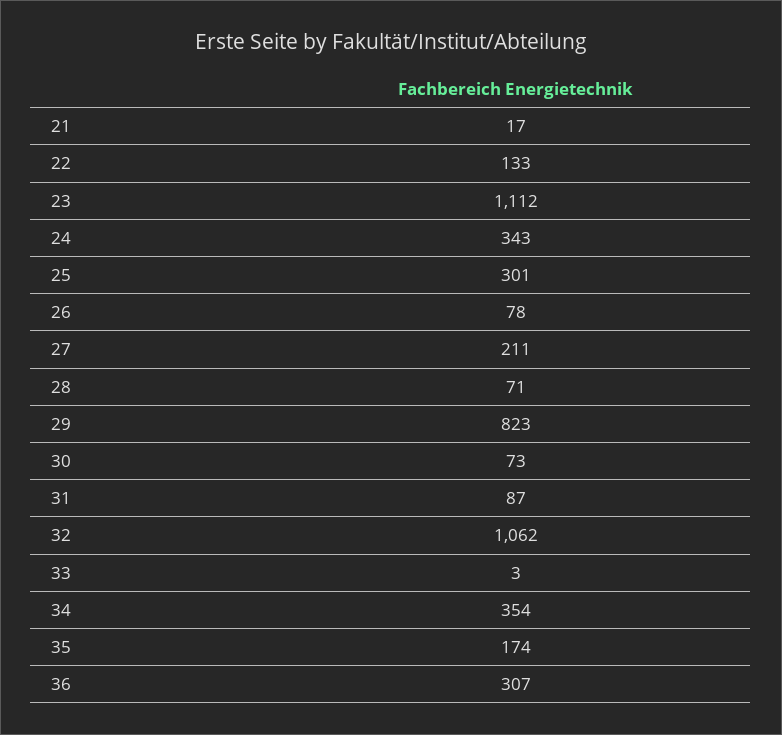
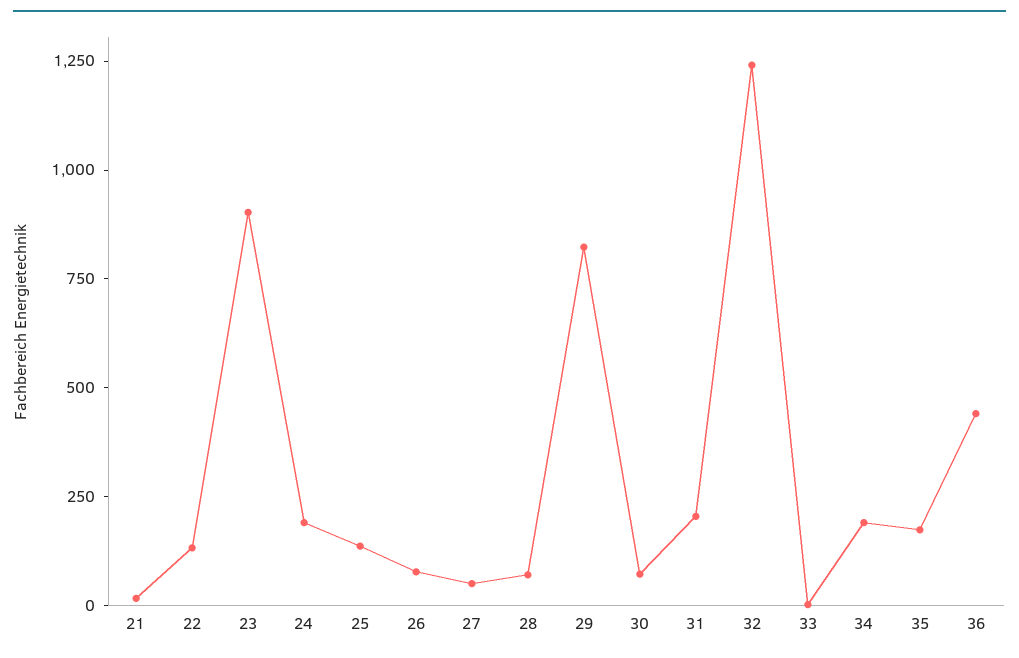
  {
    "21": 17,
    "22": 133,
-   "23": 1112,
+   "23": 900,
-   "24": 343,
+   "24": 200,
-   "25": 301,
+   "25": 150,
    "26": 78,
-   "27": 211,
+   "27": 50,
    "28": 71,
    "29": 823,
    "30": 73,
-   "31": 87,
+   "31": 200,
-   "32": 1062,
+   "32": 1250,
    "33": 3,
-   "34": 354,
+   "34": 200,
    "35": 174,
-   "36": 307
+   "36": 450
  }

